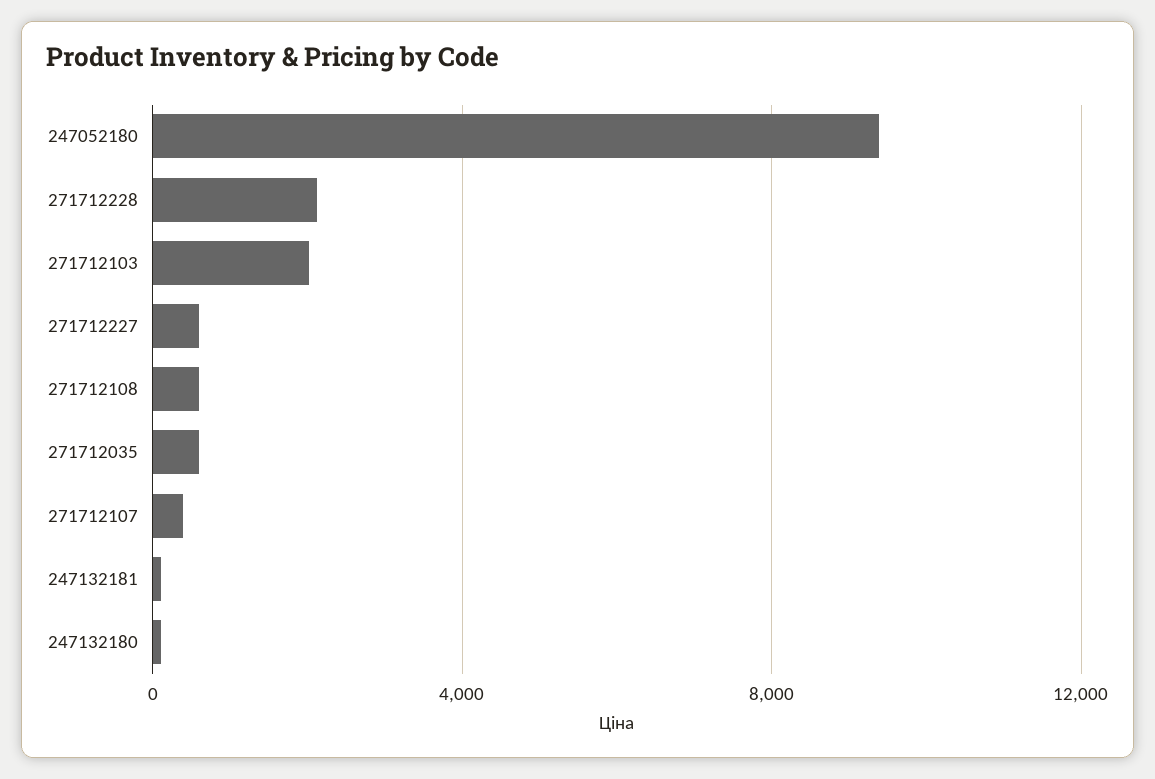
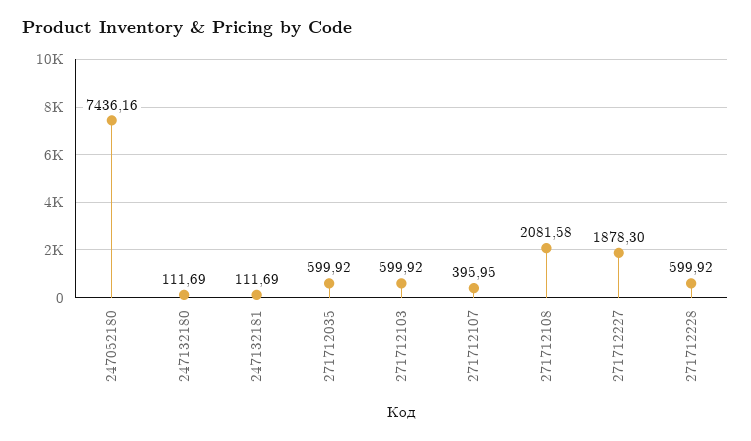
  {
-   "247052180": 9500,
+   "247052180": 7436.16,
-   "271712228": 2000,
+   "271712228": 599.92,
-   "271712103": 2000,
+   "271712103": 599.92,
-   "271712227": 500,
+   "271712227": 1878.3,
-   "271712108": 500,
+   "271712108": 2081.58,
    "271712035": 599.92,
    "271712107": 395.95,
    "247132181": 111.69,
    "247132180": 111.69
  }

